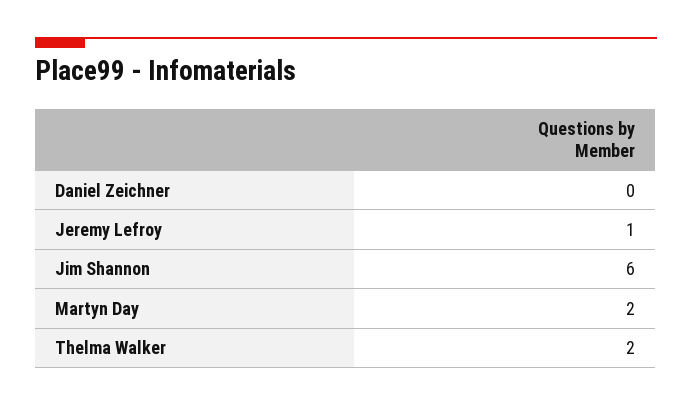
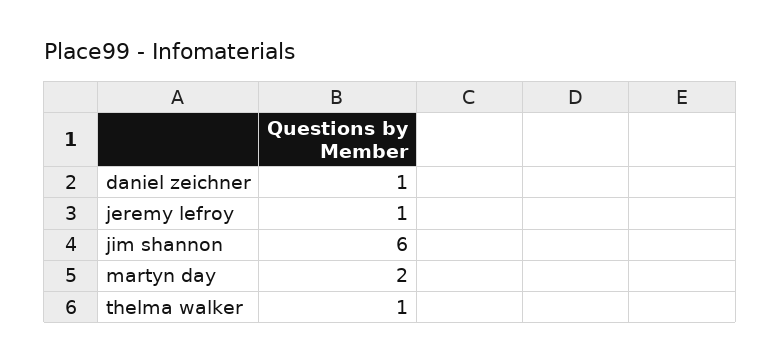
  {
-   "Daniel Zeichner": 0,
+   "Daniel Zeichner": 1,
    "Jeremy Lefroy": 1,
    "Jim Shannon": 6,
    "Martyn Day": 2,
-   "Thelma Walker": 2
+   "Thelma Walker": 1
  }

